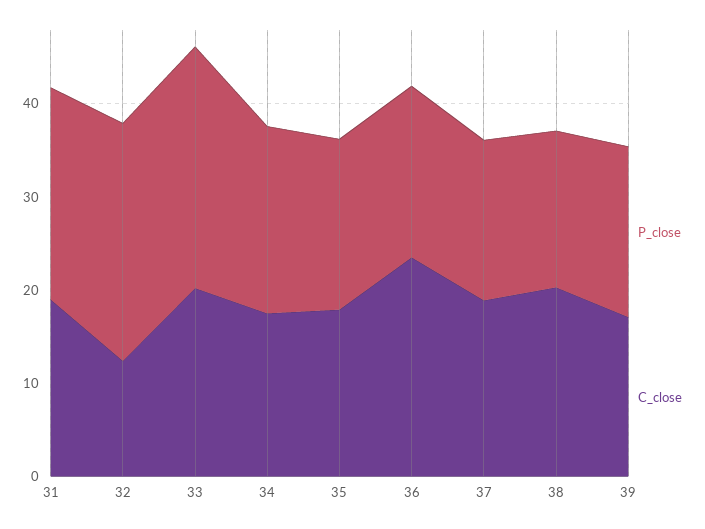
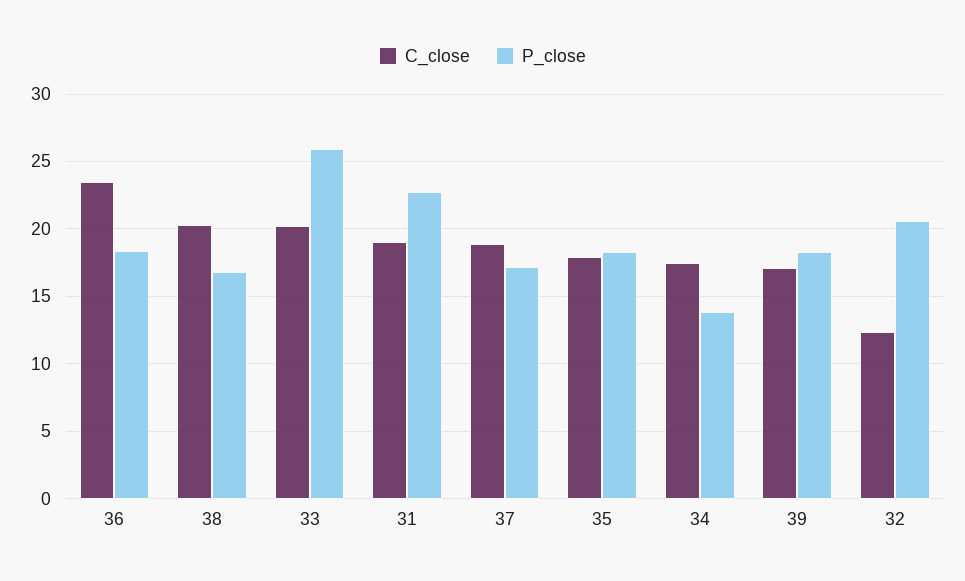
  {
    "P_close": {
      "31": 22.5,
-     "32": 26,
+     "32": 20.5,
      "33": 26,
-     "34": 20,
+     "34": 14,
      "35": 18.5,
      "36": 18.5,
      "37": 17,
      "38": 17,
      "39": 18.5
    },
    "C_close": {
      "31": 19,
      "32": 12.5,
      "33": 20,
      "34": 17.5,
      "35": 18,
      "36": 23.5,
      "37": 19,
      "38": 20.5,
      "39": 17
    }
  }

